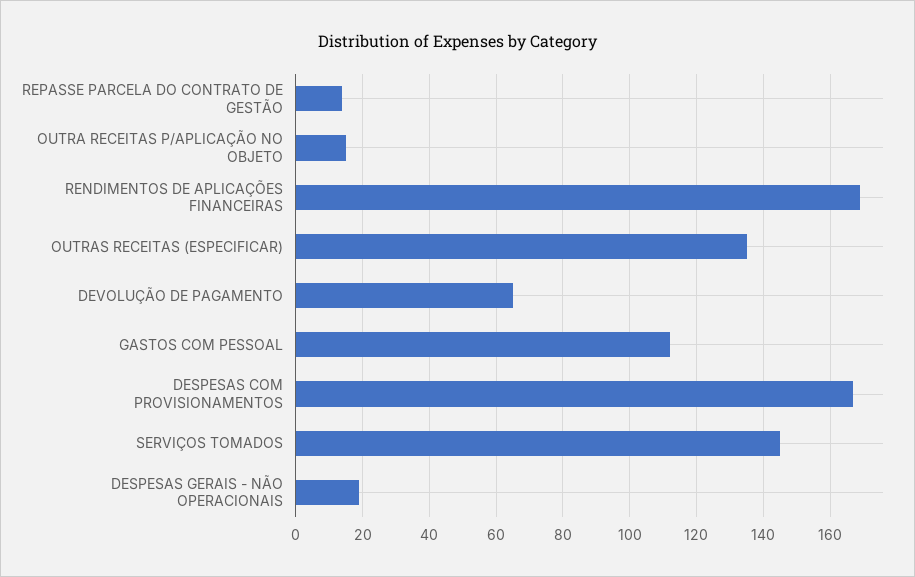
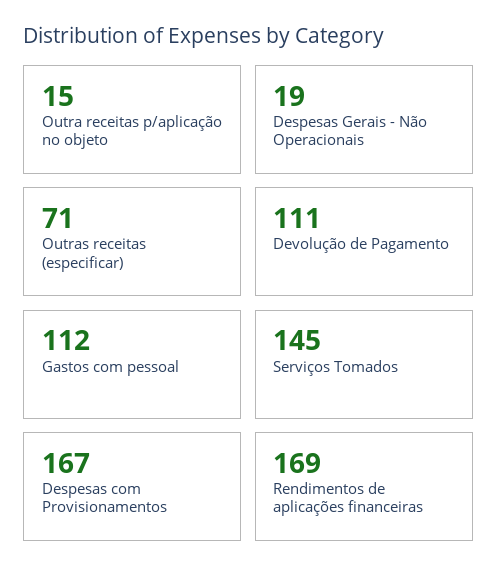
  {
-   "REPASSE PARCELA DO CONTRATO DE GESTÃO": 15,
    "OUTRA RECEITAS P/APLICAÇÃO NO OBJETO": 15,
    "RENDIMENTOS DE APLICAÇÕES FINANCEIRAS": 169,
-   "OUTRAS RECEITAS (ESPECIFICAR)": 135,
+   "OUTRAS RECEITAS (ESPECIFICAR)": 71,
-   "DEVOLUÇÃO DE PAGAMENTO": 65,
+   "DEVOLUÇÃO DE PAGAMENTO": 111,
    "GASTOS COM PESSOAL": 112,
    "DESPESAS COM PROVISIONAMENTOS": 167,
    "SERVIÇOS TOMADOS": 145,
    "DESPESAS GERAIS - NÃO OPERACIONAIS": 19
  }

